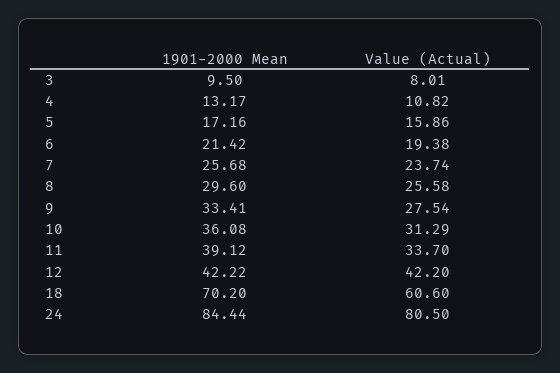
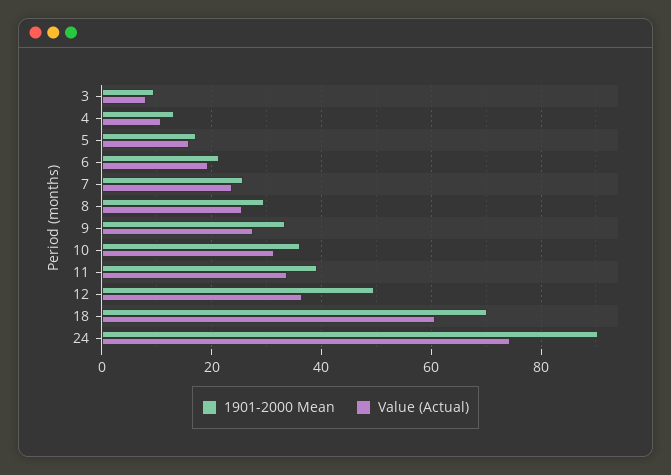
  {
    "1901-2000 Mean": {
      "3": 9.5,
      "4": 13.17,
      "5": 17.16,
      "6": 21.42,
      "7": 25.68,
      "8": 29.6,
      "9": 33.41,
      "10": 36.08,
      "11": 39.12,
-     "12": 42.22,
+     "12": 50,
      "18": 70.2,
-     "24": 84.44
+     "24": 90
    },
    "Value (Actual)": {
      "3": 8.01,
      "4": 10.82,
      "5": 15.86,
      "6": 19.38,
      "7": 23.74,
      "8": 25.58,
      "9": 27.54,
      "10": 31.29,
      "11": 33.7,
-     "12": 42.2,
+     "12": 36,
      "18": 60.6,
-     "24": 80.5
+     "24": 74
    }
  }

